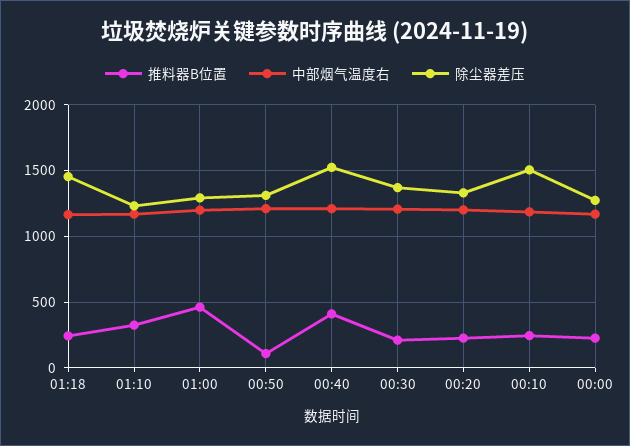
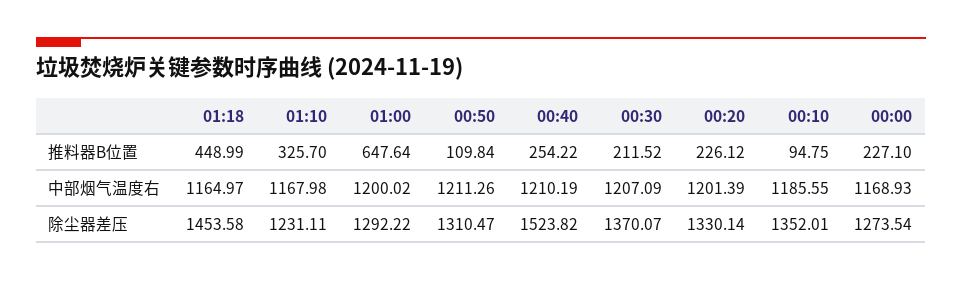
  {
    "推料器B位置": {
-     "01:18": 250,
+     "01:18": 448.99,
      "01:10": 325.7,
-     "01:00": 450,
+     "01:00": 647.64,
      "00:50": 109.84,
-     "00:40": 400,
+     "00:40": 254.22,
      "00:30": 211.52,
      "00:20": 226.12,
-     "00:10": 250,
+     "00:10": 94.75,
      "00:00": 227.1
    },
    "中部烟气温度右": {
      "01:18": 1164.97,
      "01:10": 1167.98,
      "01:00": 1200.02,
      "00:50": 1211.26,
      "00:40": 1210.19,
      "00:30": 1207.09,
      "00:20": 1201.39,
      "00:10": 1185.55,
      "00:00": 1168.93
    },
    "除尘器差压": {
      "01:18": 1453.58,
      "01:10": 1231.11,
      "01:00": 1292.22,
      "00:50": 1310.47,
      "00:40": 1523.82,
      "00:30": 1370.07,
      "00:20": 1330.14,
-     "00:10": 1500,
+     "00:10": 1352.01,
      "00:00": 1273.54
    }
  }

